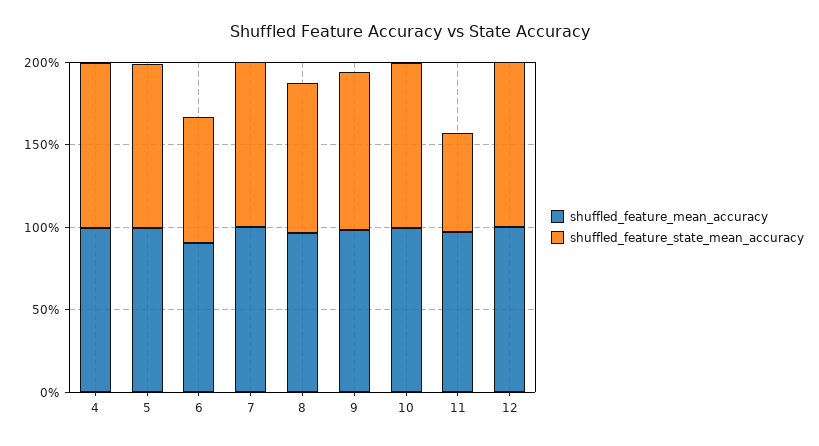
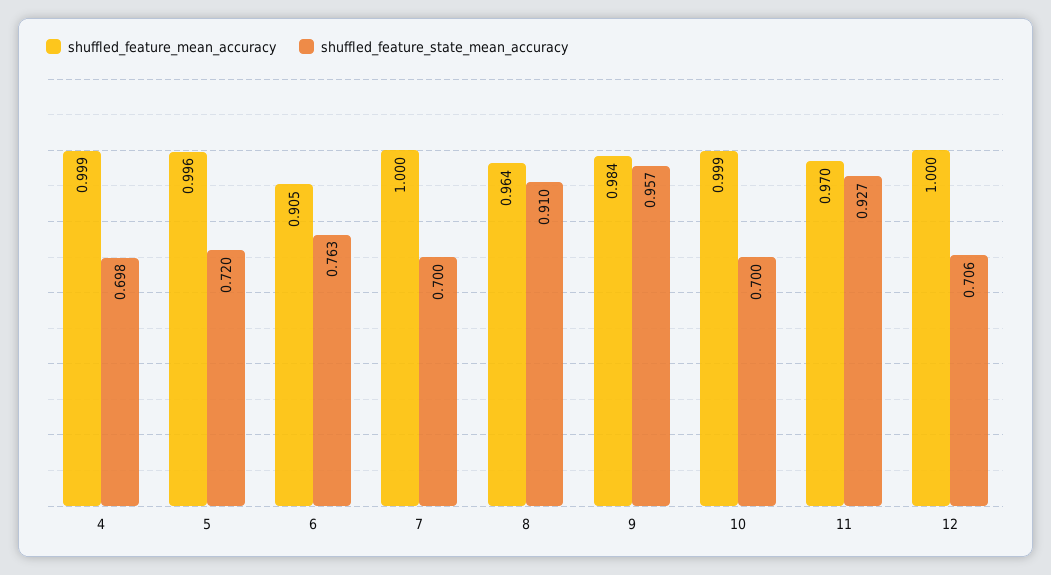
  {
    "shuffled_feature_mean_accuracy": {
      "4": 0.999,
      "5": 0.996,
      "6": 0.905,
      "7": 1,
      "8": 0.964,
      "9": 0.984,
      "10": 0.999,
      "11": 0.97,
      "12": 1
    },
    "shuffled_feature_state_mean_accuracy": {
-     "4": 1,
+     "4": 0.698,
-     "5": 1,
+     "5": 0.72,
      "6": 0.763,
-     "7": 1,
+     "7": 0.7,
      "8": 0.91,
      "9": 0.957,
-     "10": 1,
+     "10": 0.7,
-     "11": 0.6,
+     "11": 0.927,
-     "12": 1
+     "12": 0.706
    }
  }

